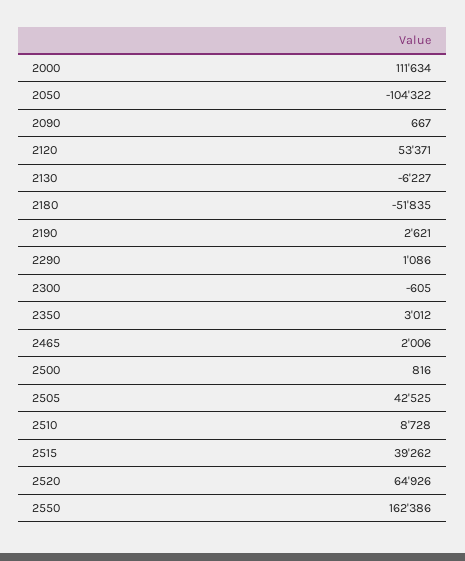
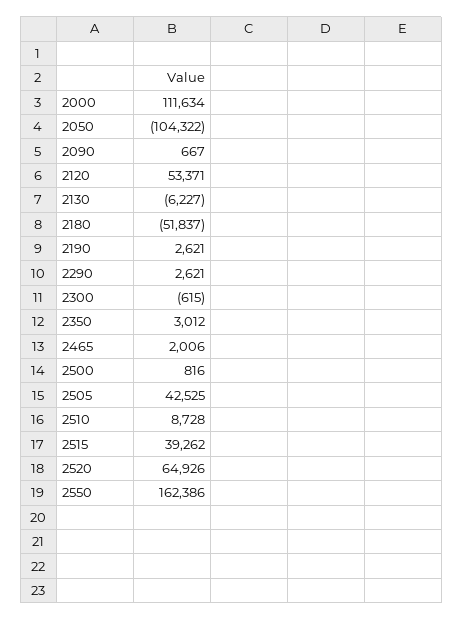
  {
    "2000": 111634,
    "2050": -104322,
    "2090": 667,
    "2120": 53371,
    "2130": -6227,
-   "2180": -51835,
+   "2180": -51837,
    "2190": 2621,
-   "2290": 1086,
+   "2290": 2621,
-   "2300": -605,
+   "2300": -615,
    "2350": 3012,
    "2465": 2006,
    "2500": 816,
    "2505": 42525,
    "2510": 8728,
    "2515": 39262,
    "2520": 64926,
    "2550": 162386
  }

